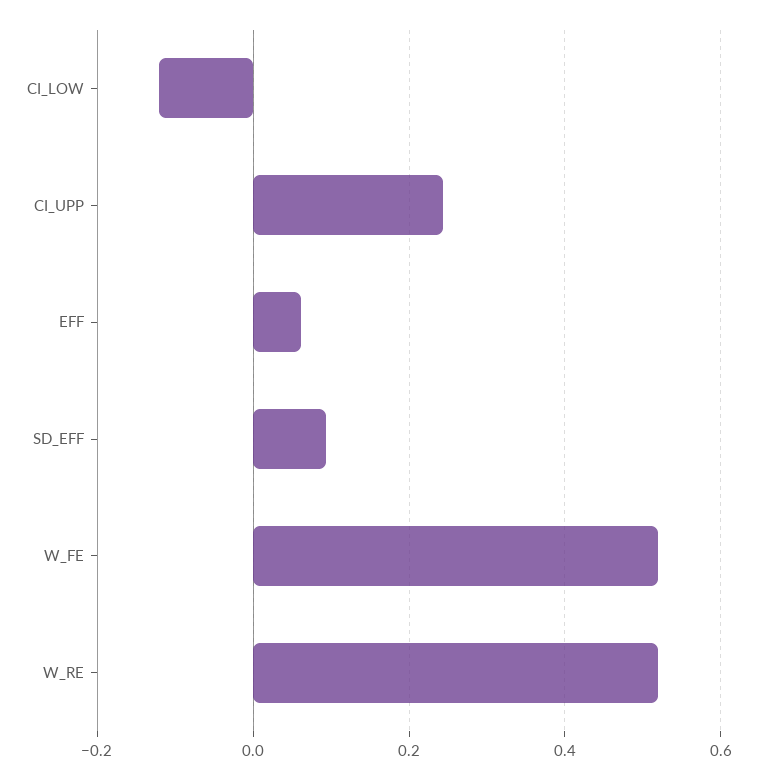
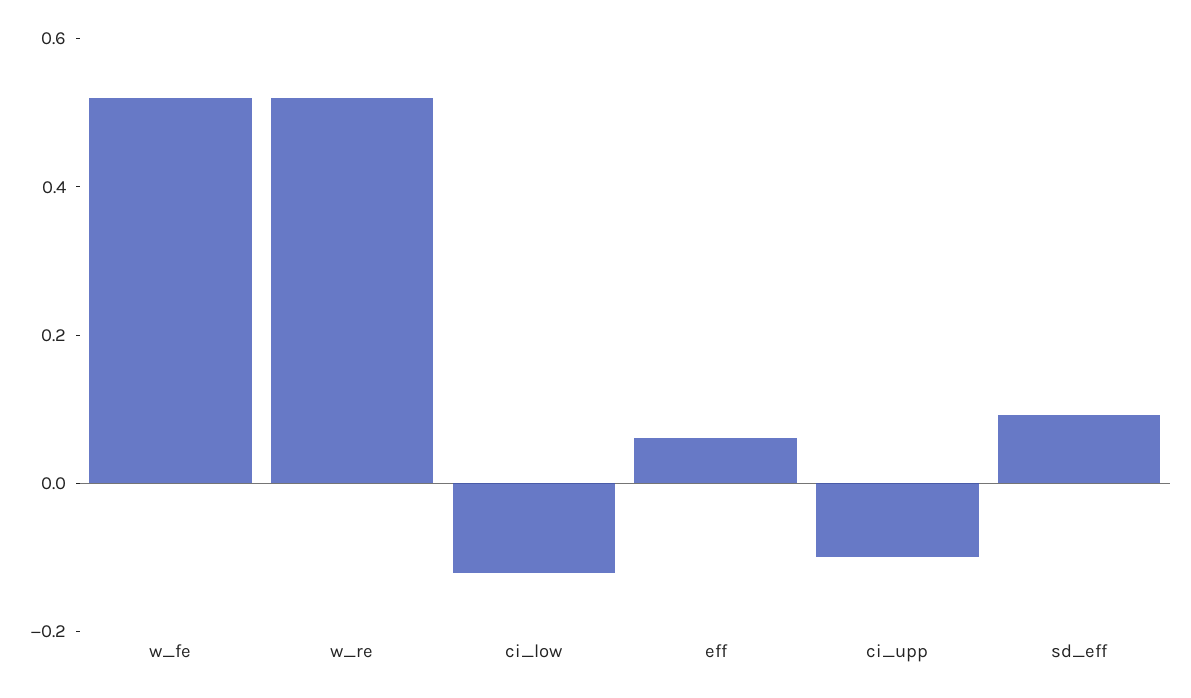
  {
    "CI_LOW": -0.12,
-   "CI_UPP": 0.24,
+   "CI_UPP": -0.1,
    "EFF": 0.06,
    "SD_EFF": 0.1,
    "W_FE": 0.52,
    "W_RE": 0.52
  }

